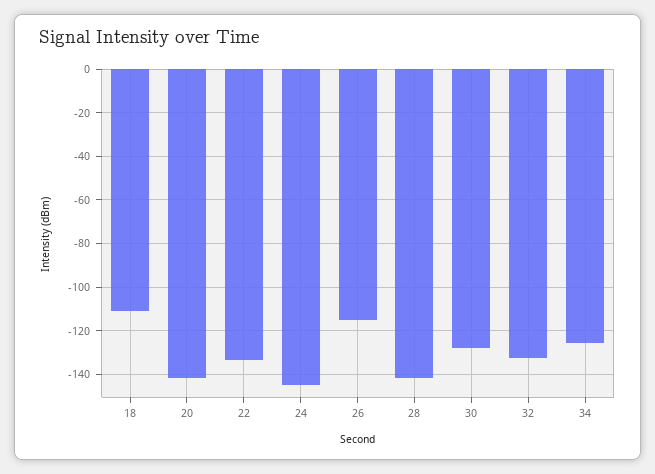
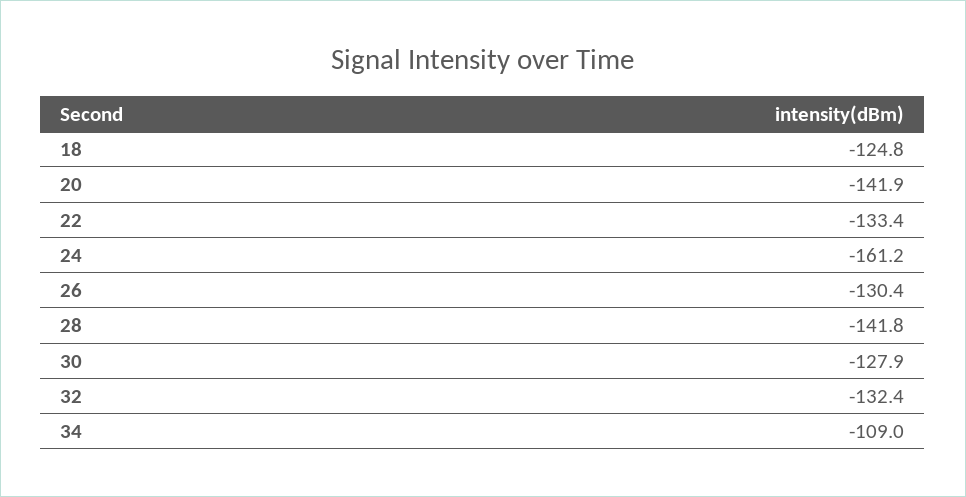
  {
-   "18": -110,
+   "18": -124.8,
    "20": -141.9,
    "22": -133.4,
-   "24": -145,
+   "24": -161.2,
-   "26": -115,
+   "26": -130.4,
    "28": -141.8,
    "30": -127.9,
    "32": -132.4,
-   "34": -125
+   "34": -109
  }

